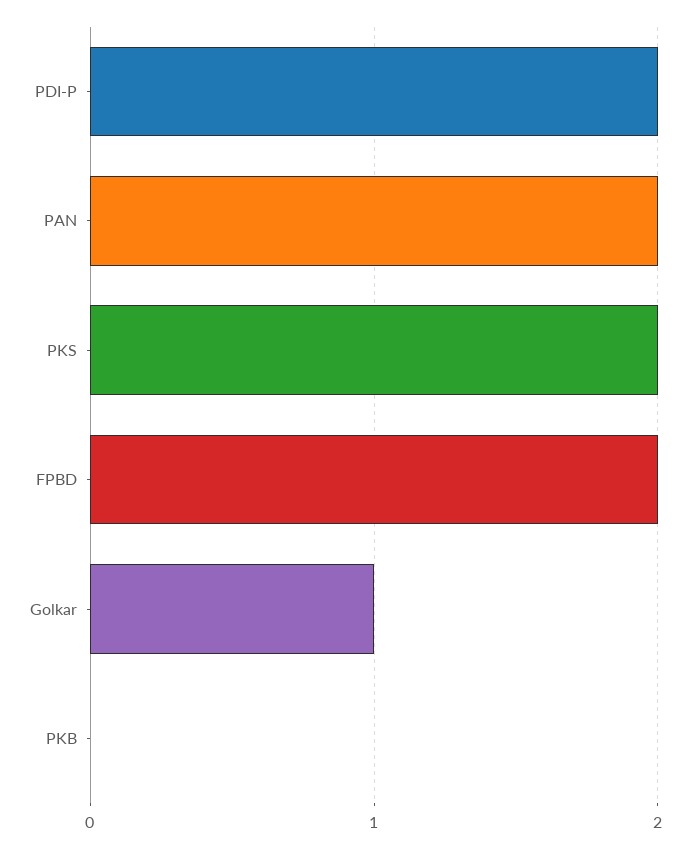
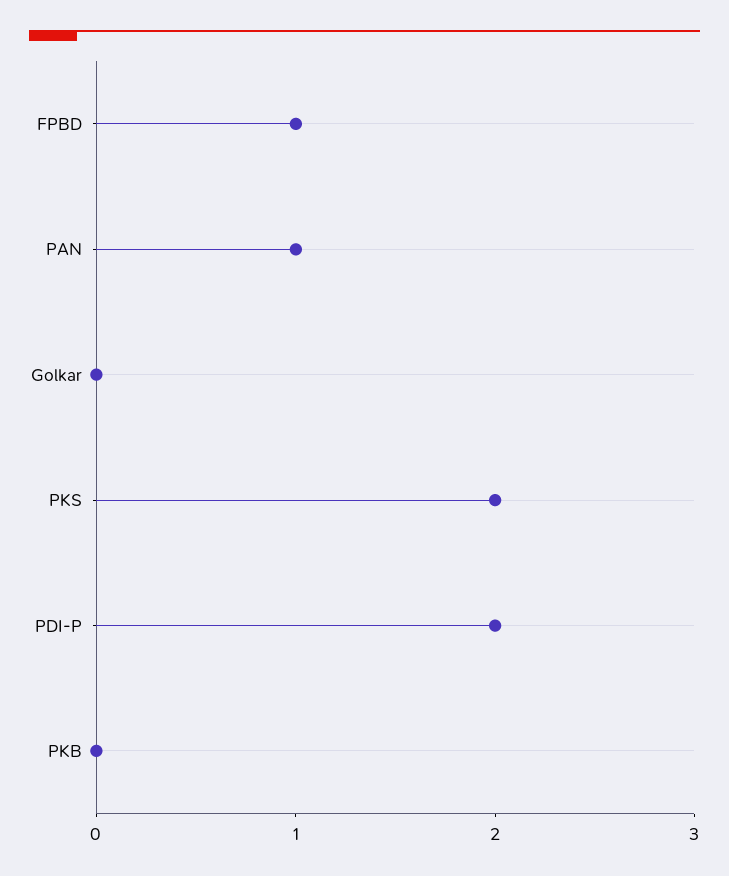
  {
    "PDI-P": 2,
-   "PAN": 2,
+   "PAN": 1,
    "PKS": 2,
-   "FPBD": 2,
+   "FPBD": 1,
-   "Golkar": 1,
+   "Golkar": 0,
    "PKB": 0
  }

